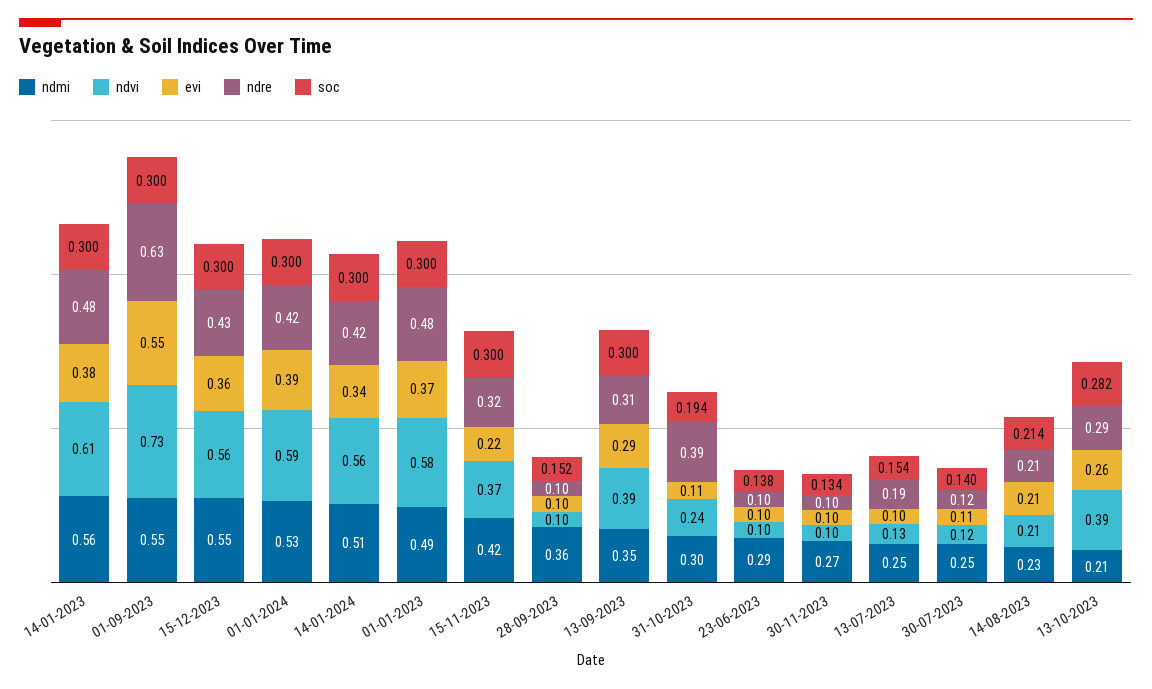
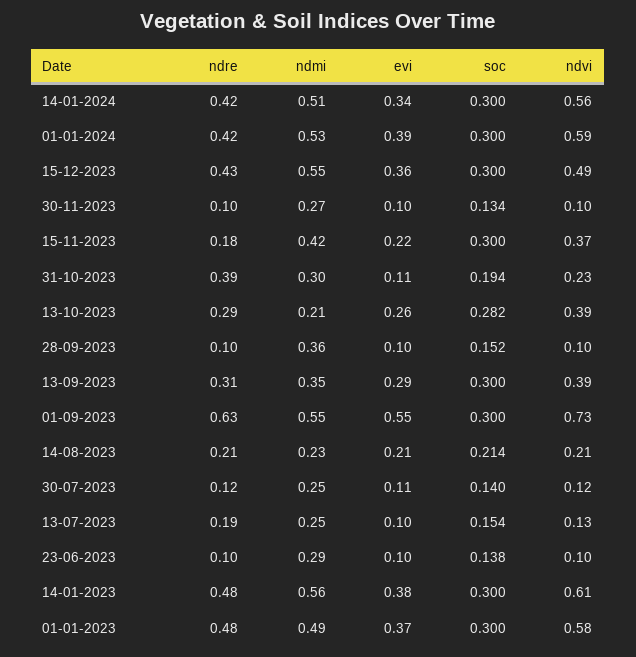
  {
    "ndmi": {
      "14-01-2023": 0.56,
      "01-09-2023": 0.55,
      "15-12-2023": 0.55,
      "01-01-2024": 0.53,
      "14-01-2024": 0.51,
      "01-01-2023": 0.49,
      "15-11-2023": 0.42,
      "28-09-2023": 0.36,
      "13-09-2023": 0.35,
      "31-10-2023": 0.3,
      "23-06-2023": 0.29,
      "30-11-2023": 0.27,
      "13-07-2023": 0.25,
      "30-07-2023": 0.25,
      "14-08-2023": 0.23,
      "13-10-2023": 0.21
    },
    "ndvi": {
      "14-01-2023": 0.61,
      "01-09-2023": 0.73,
-     "15-12-2023": 0.56,
+     "15-12-2023": 0.49,
      "01-01-2024": 0.59,
      "14-01-2024": 0.56,
      "01-01-2023": 0.58,
      "15-11-2023": 0.37,
      "28-09-2023": 0.1,
      "13-09-2023": 0.39,
-     "31-10-2023": 0.24,
+     "31-10-2023": 0.23,
      "23-06-2023": 0.1,
      "30-11-2023": 0.1,
      "13-07-2023": 0.13,
      "30-07-2023": 0.12,
      "14-08-2023": 0.21,
      "13-10-2023": 0.39
    },
    "evi": {
      "14-01-2023": 0.38,
      "01-09-2023": 0.55,
      "15-12-2023": 0.36,
      "01-01-2024": 0.39,
      "14-01-2024": 0.34,
      "01-01-2023": 0.37,
      "15-11-2023": 0.22,
      "28-09-2023": 0.1,
      "13-09-2023": 0.29,
      "31-10-2023": 0.11,
      "23-06-2023": 0.1,
      "30-11-2023": 0.1,
      "13-07-2023": 0.1,
      "30-07-2023": 0.11,
      "14-08-2023": 0.21,
      "13-10-2023": 0.26
    },
    "ndre": {
      "14-01-2023": 0.48,
      "01-09-2023": 0.63,
      "15-12-2023": 0.43,
      "01-01-2024": 0.42,
      "14-01-2024": 0.42,
      "01-01-2023": 0.48,
-     "15-11-2023": 0.32,
+     "15-11-2023": 0.18,
      "28-09-2023": 0.1,
      "13-09-2023": 0.31,
      "31-10-2023": 0.39,
      "23-06-2023": 0.1,
      "30-11-2023": 0.1,
      "13-07-2023": 0.19,
      "30-07-2023": 0.12,
      "14-08-2023": 0.21,
      "13-10-2023": 0.29
    },
    "soc": {
      "14-01-2023": 0.3,
      "01-09-2023": 0.3,
      "15-12-2023": 0.3,
      "01-01-2024": 0.3,
      "14-01-2024": 0.3,
      "01-01-2023": 0.3,
      "15-11-2023": 0.3,
      "28-09-2023": 0.152,
      "13-09-2023": 0.3,
      "31-10-2023": 0.194,
      "23-06-2023": 0.138,
      "30-11-2023": 0.134,
      "13-07-2023": 0.154,
      "30-07-2023": 0.14,
      "14-08-2023": 0.214,
      "13-10-2023": 0.282
    }
  }

